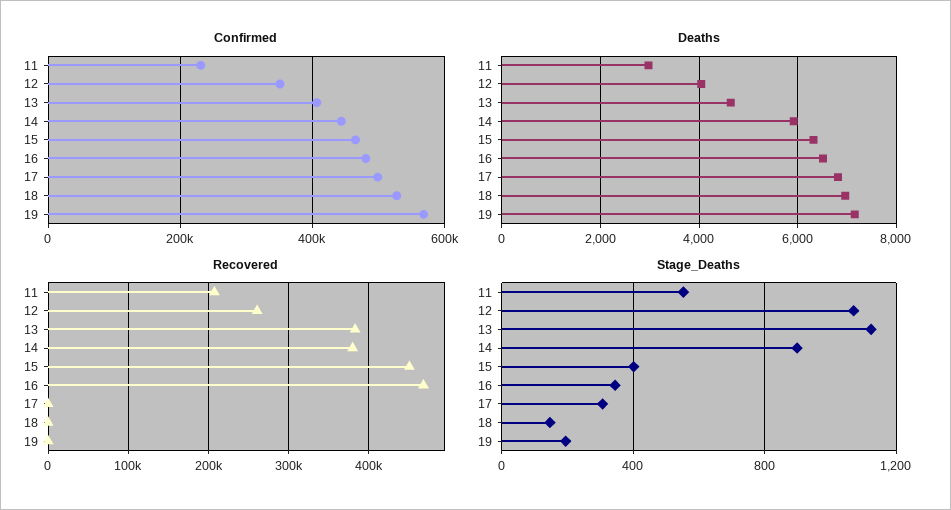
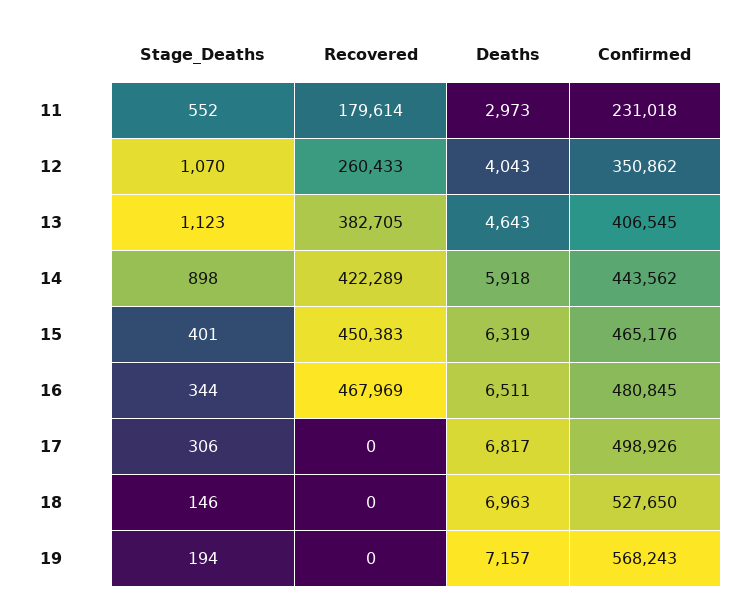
  {
    "Confirmed": {
      "11": 231018,
      "12": 350862,
      "13": 406545,
      "14": 443562,
      "15": 465176,
      "16": 480845,
      "17": 498926,
      "18": 527650,
      "19": 568243
    },
    "Deaths": {
      "11": 2973,
      "12": 4043,
      "13": 4643,
      "14": 5918,
      "15": 6319,
      "16": 6511,
      "17": 6817,
      "18": 6963,
      "19": 7157
    },
    "Recovered": {
-     "11": 210000,
+     "11": 179614,
      "12": 260433,
      "13": 382705,
-     "14": 380000,
+     "14": 422289,
      "15": 450383,
      "16": 467969,
      "17": 0,
      "18": 0,
      "19": 0
    },
    "Stage_Deaths": {
      "11": 552,
      "12": 1070,
      "13": 1123,
      "14": 898,
      "15": 401,
      "16": 344,
      "17": 306,
      "18": 146,
      "19": 194
    }
  }

